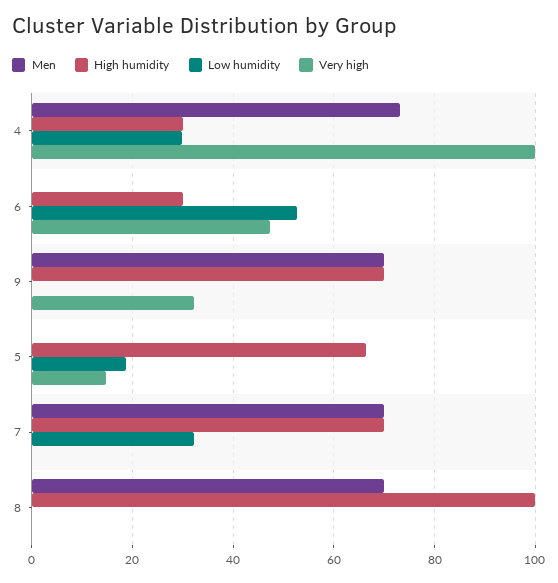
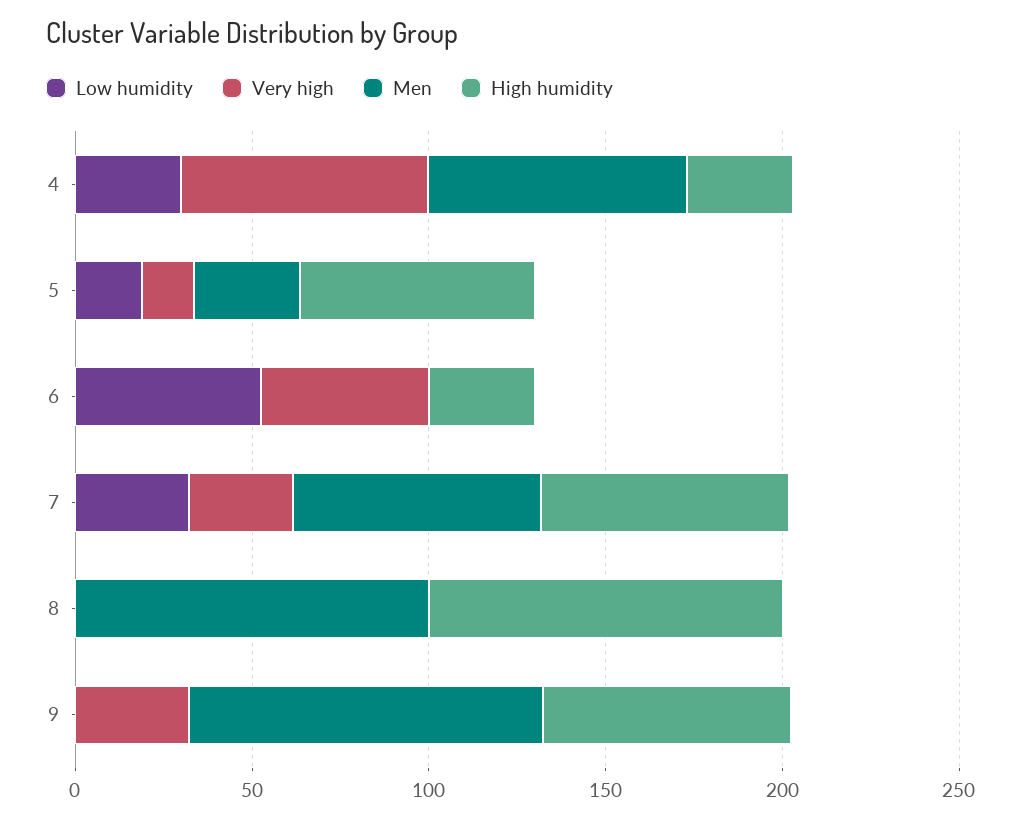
  {
    "Men": {
      "4": 74,
      "6": 0,
-     "9": 70,
+     "9": 100,
-     "5": 0,
+     "5": 30,
      "7": 70,
-     "8": 70
+     "8": 100
    },
    "High humidity": {
      "4": 30,
      "6": 30,
      "9": 70,
      "5": 66,
      "7": 70,
      "8": 100
    },
    "Low humidity": {
      "4": 30,
      "6": 52,
      "9": 0,
      "5": 18,
      "7": 32,
      "8": 0
    },
    "Very high": {
-     "4": 100,
+     "4": 70,
      "6": 48,
      "9": 32,
      "5": 14,
-     "7": 0,
+     "7": 30,
      "8": 0
    }
  }

